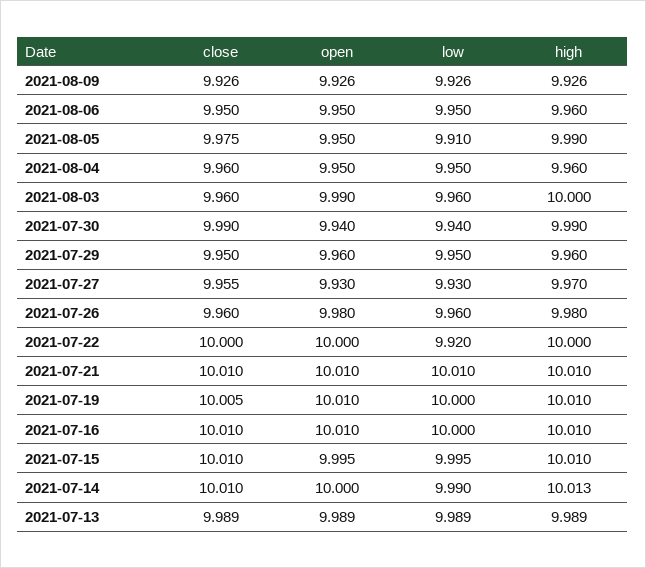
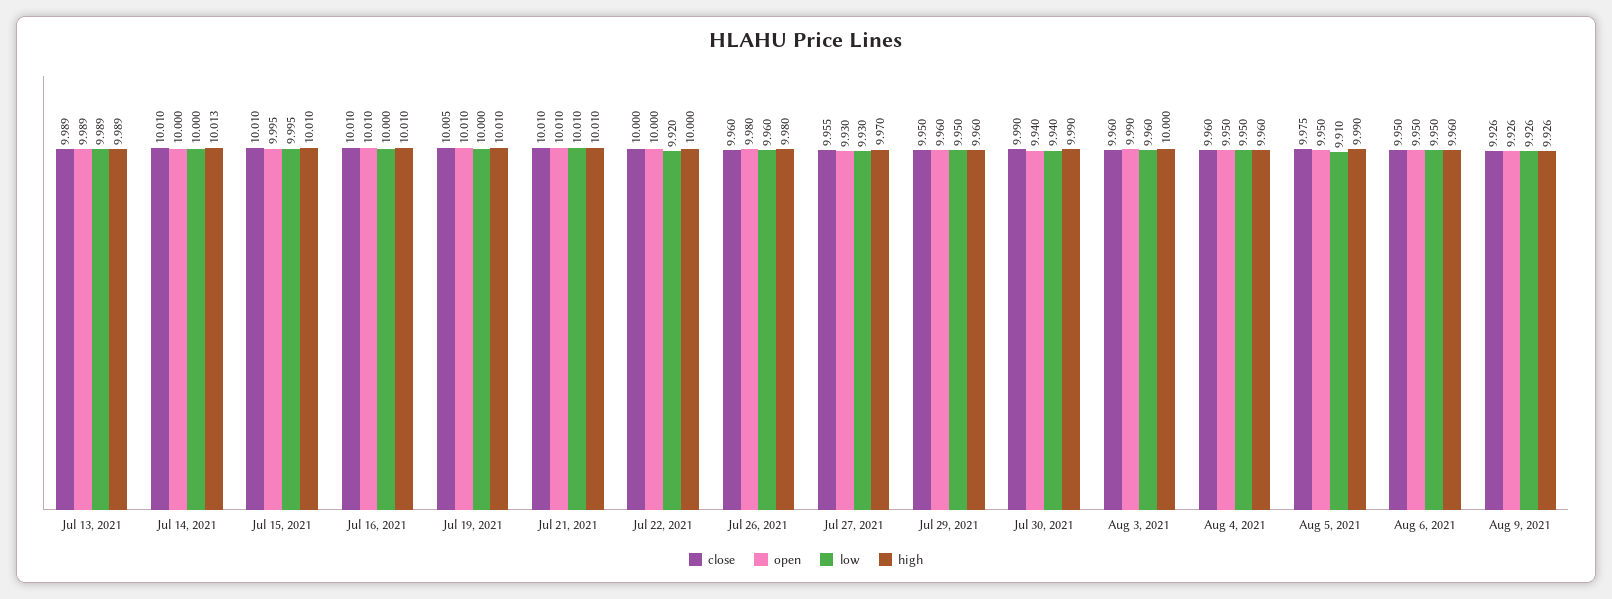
  {
    "close": {
      "2021-08-09": 9.926,
      "2021-08-06": 9.95,
      "2021-08-05": 9.975,
      "2021-08-04": 9.96,
      "2021-08-03": 9.96,
      "2021-07-30": 9.99,
      "2021-07-29": 9.95,
      "2021-07-27": 9.955,
      "2021-07-26": 9.96,
      "2021-07-22": 10,
      "2021-07-21": 10.01,
      "2021-07-19": 10.005,
      "2021-07-16": 10.01,
      "2021-07-15": 10.01,
      "2021-07-14": 10.01,
      "2021-07-13": 9.989
    },
    "open": {
      "2021-08-09": 9.926,
      "2021-08-06": 9.95,
      "2021-08-05": 9.95,
      "2021-08-04": 9.95,
      "2021-08-03": 9.99,
      "2021-07-30": 9.94,
      "2021-07-29": 9.96,
      "2021-07-27": 9.93,
      "2021-07-26": 9.98,
      "2021-07-22": 10,
      "2021-07-21": 10.01,
      "2021-07-19": 10.01,
      "2021-07-16": 10.01,
      "2021-07-15": 9.995,
      "2021-07-14": 10,
      "2021-07-13": 9.989
    },
    "low": {
      "2021-08-09": 9.926,
      "2021-08-06": 9.95,
      "2021-08-05": 9.91,
      "2021-08-04": 9.95,
      "2021-08-03": 9.96,
      "2021-07-30": 9.94,
      "2021-07-29": 9.95,
      "2021-07-27": 9.93,
      "2021-07-26": 9.96,
      "2021-07-22": 9.92,
      "2021-07-21": 10.01,
      "2021-07-19": 10,
      "2021-07-16": 10,
      "2021-07-15": 9.995,
-     "2021-07-14": 9.99,
+     "2021-07-14": 10,
      "2021-07-13": 9.989
    },
    "high": {
      "2021-08-09": 9.926,
      "2021-08-06": 9.96,
      "2021-08-05": 9.99,
      "2021-08-04": 9.96,
      "2021-08-03": 10,
      "2021-07-30": 9.99,
      "2021-07-29": 9.96,
      "2021-07-27": 9.97,
      "2021-07-26": 9.98,
      "2021-07-22": 10,
      "2021-07-21": 10.01,
      "2021-07-19": 10.01,
      "2021-07-16": 10.01,
      "2021-07-15": 10.01,
      "2021-07-14": 10.013,
      "2021-07-13": 9.989
    }
  }

